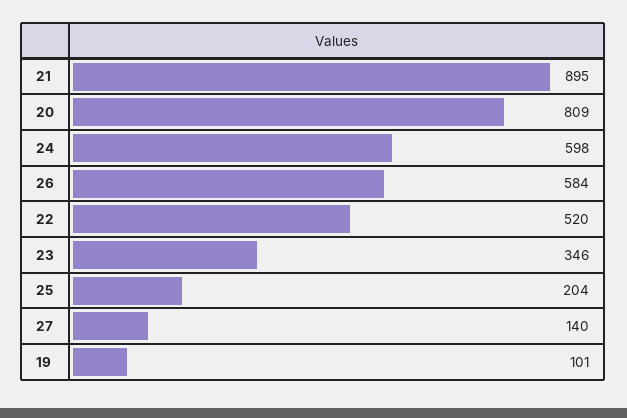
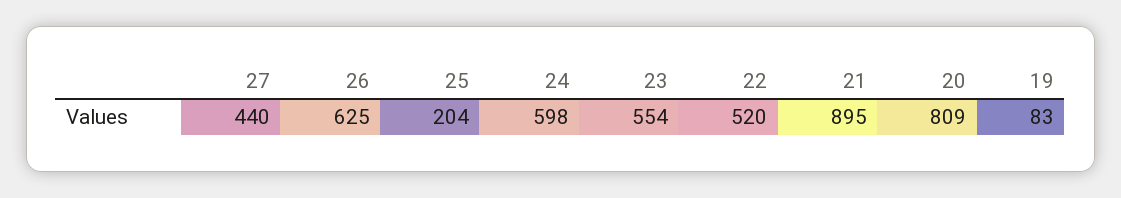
  {
    "21": 895,
    "20": 809,
    "24": 598,
-   "26": 584,
+   "26": 625,
    "22": 520,
-   "23": 346,
+   "23": 554,
    "25": 204,
-   "27": 140,
+   "27": 440,
-   "19": 101
+   "19": 83
  }

